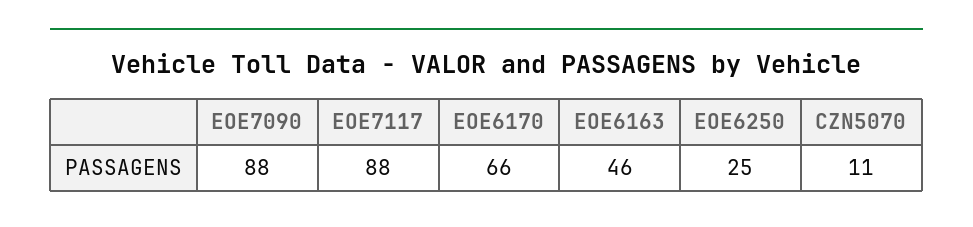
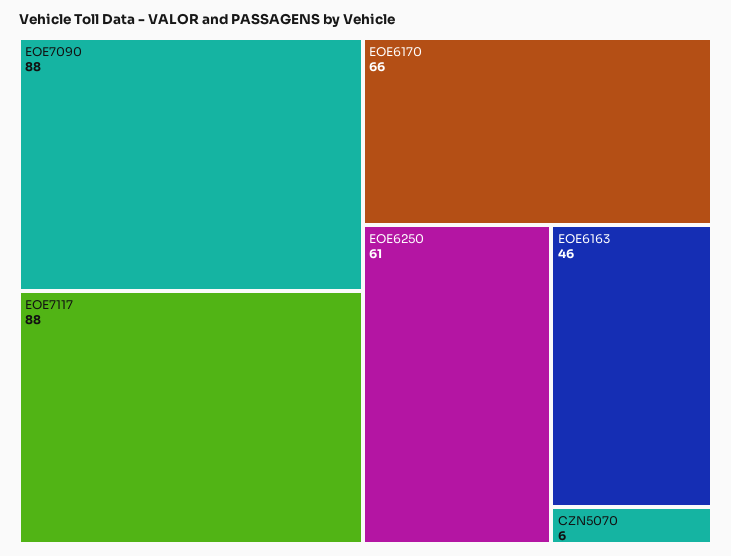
  {
    "EOE7090": 88,
    "EOE7117": 88,
    "EOE6170": 66,
    "EOE6163": 46,
-   "EOE6250": 25,
+   "EOE6250": 61,
-   "CZN5070": 11
+   "CZN5070": 6
  }

